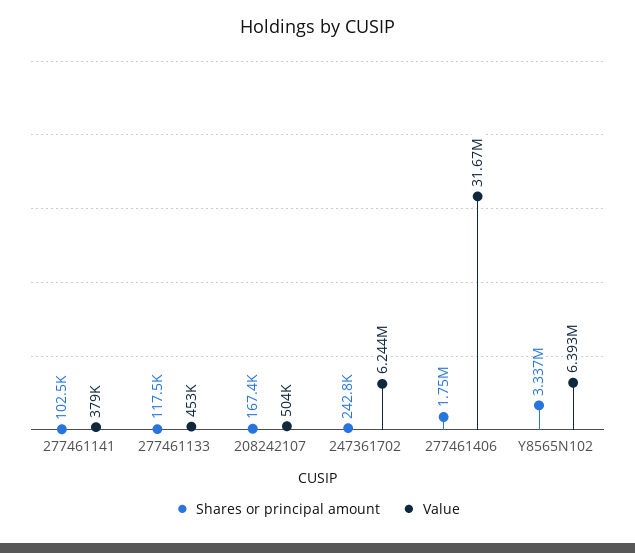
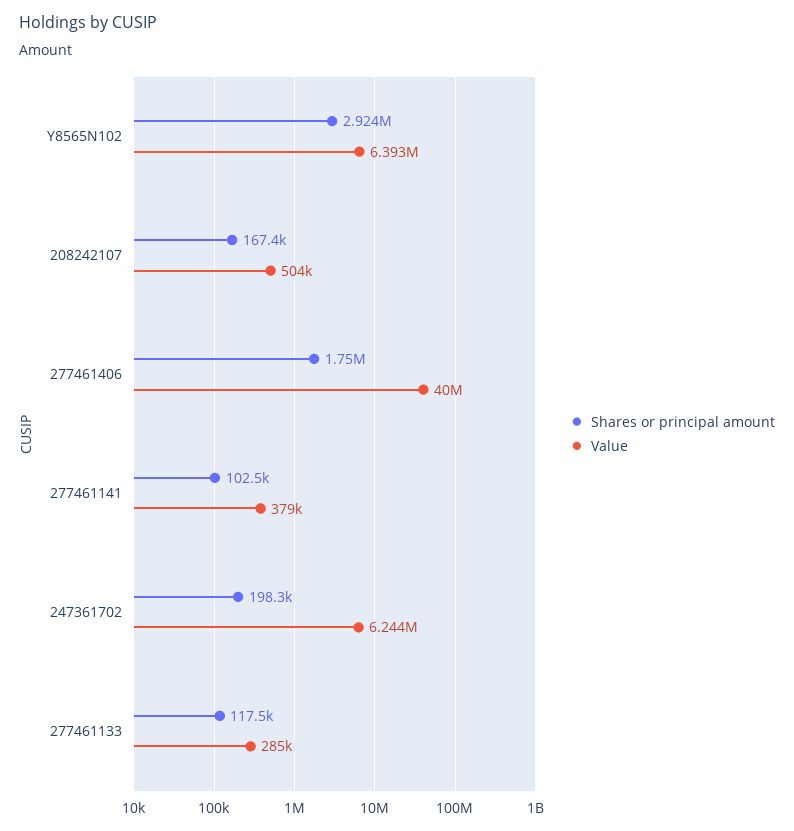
  {
    "Shares or principal amount": {
      "277461141": 102500,
      "277461133": 117500,
      "208242107": 167400,
-     "247361702": 242800,
+     "247361702": 198300,
      "277461406": 1750000,
-     "Y8565N102": 3337000
+     "Y8565N102": 2924000
    },
    "Value": {
      "277461141": 379000,
-     "277461133": 453000,
+     "277461133": 285000,
      "208242107": 504000,
      "247361702": 6244000,
-     "277461406": 31670000,
+     "277461406": 40000000,
      "Y8565N102": 6393000
    }
  }

